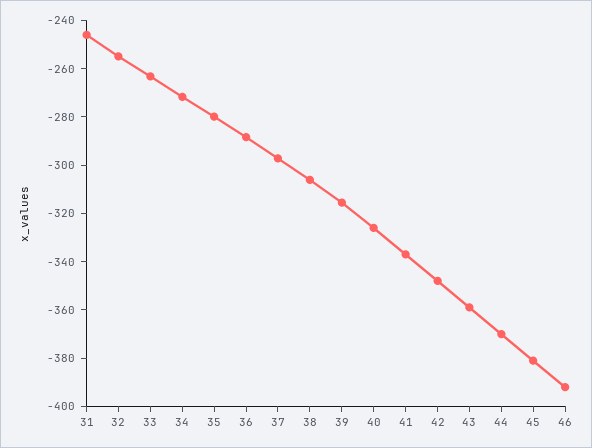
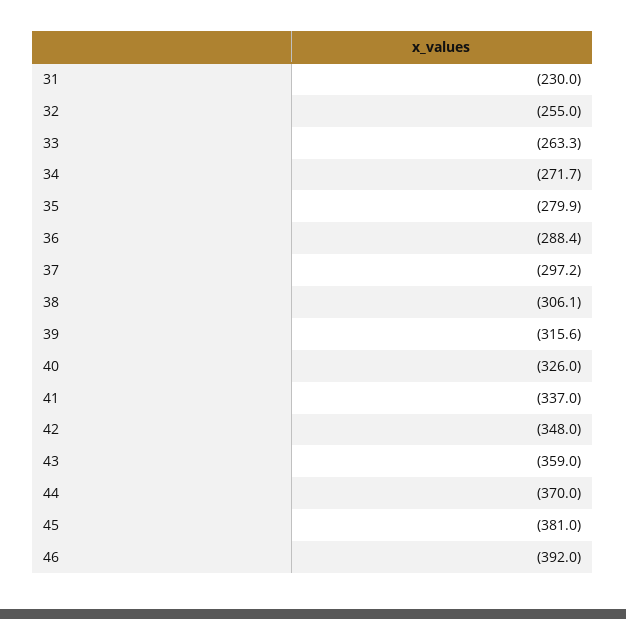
  {
-   "31": -245,
+   "31": -230,
    "32": -255,
    "33": -263.3,
    "34": -271.7,
    "35": -279.9,
    "36": -288.4,
    "37": -297.2,
    "38": -306.1,
    "39": -315.6,
    "40": -326,
    "41": -337,
    "42": -348,
    "43": -359,
    "44": -370,
    "45": -381,
    "46": -392
  }

